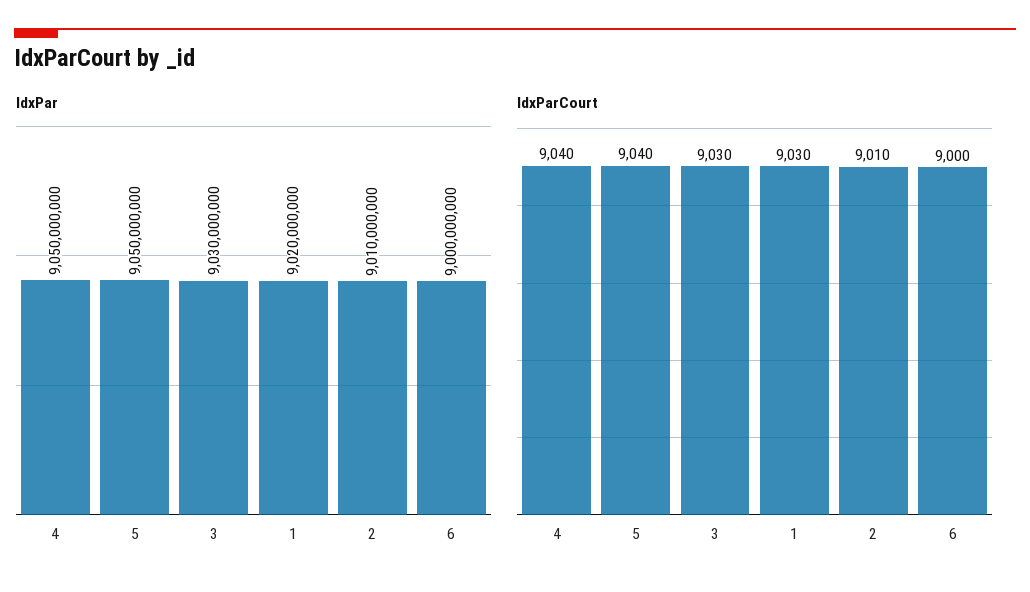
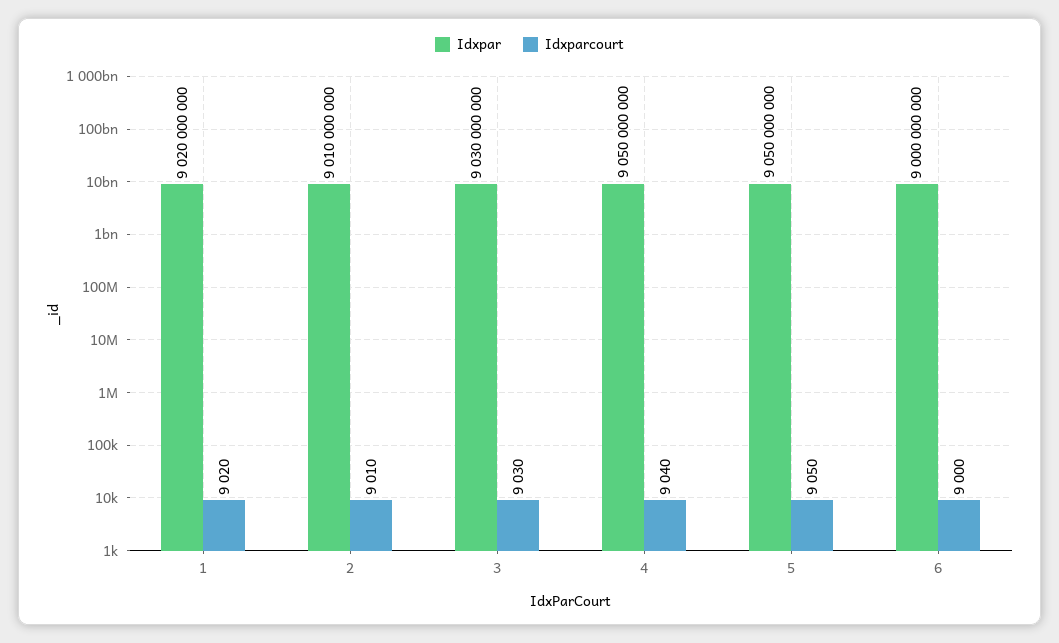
  {
    "IdxPar": {
      "4": 9050000000,
      "5": 9050000000,
      "3": 9030000000,
      "1": 9020000000,
      "2": 9010000000,
      "6": 9000000000
    },
    "IdxParCourt": {
      "4": 9040,
-     "5": 9040,
+     "5": 9050,
      "3": 9030,
-     "1": 9030,
+     "1": 9020,
      "2": 9010,
      "6": 9000
    }
  }

